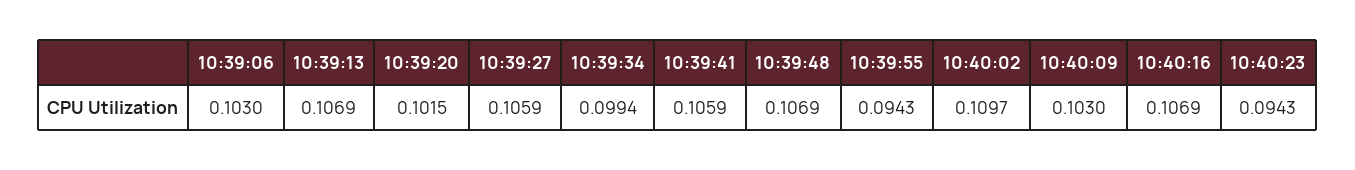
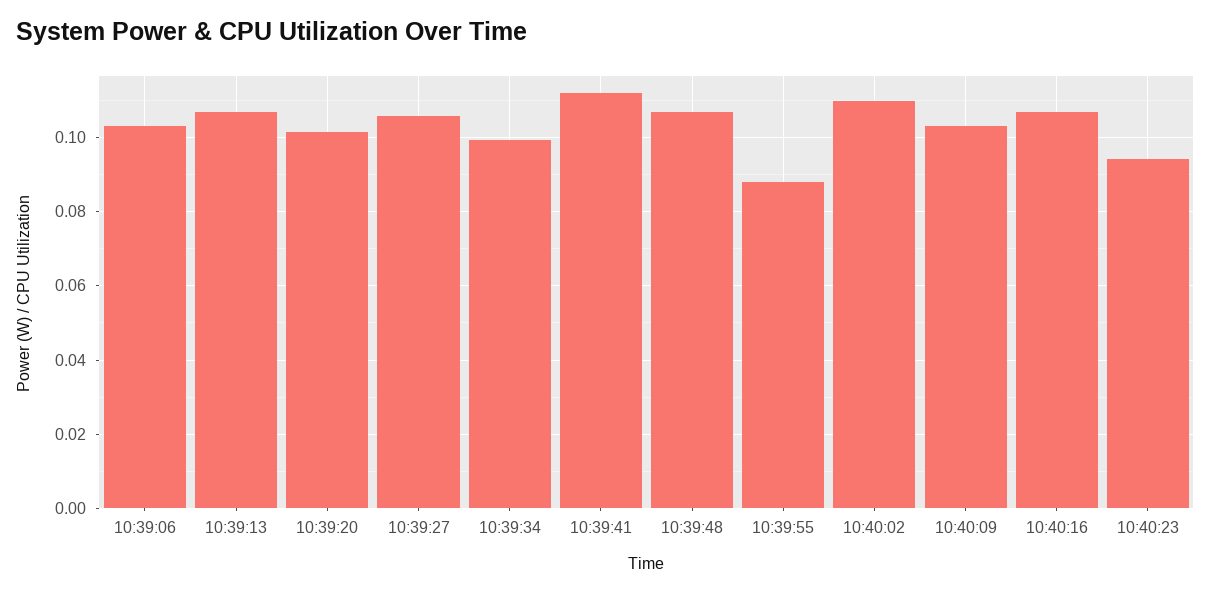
  {
    "10:39:06": 0.103,
    "10:39:13": 0.1069,
    "10:39:20": 0.1015,
    "10:39:27": 0.1059,
    "10:39:34": 0.0994,
-   "10:39:41": 0.1059,
+   "10:39:41": 0.112,
    "10:39:48": 0.1069,
-   "10:39:55": 0.0943,
+   "10:39:55": 0.088,
    "10:40:02": 0.1097,
    "10:40:09": 0.103,
    "10:40:16": 0.1069,
    "10:40:23": 0.0943
  }

